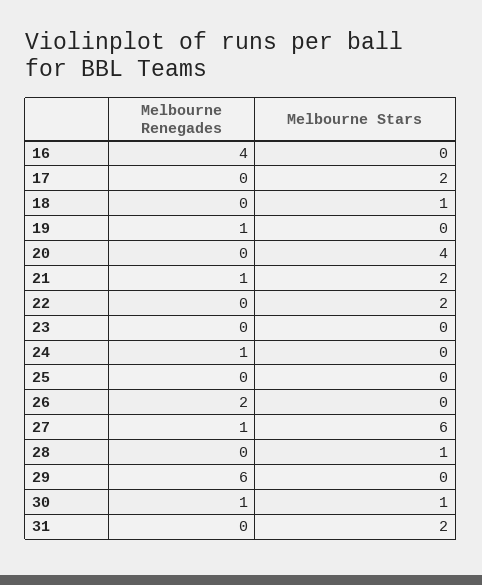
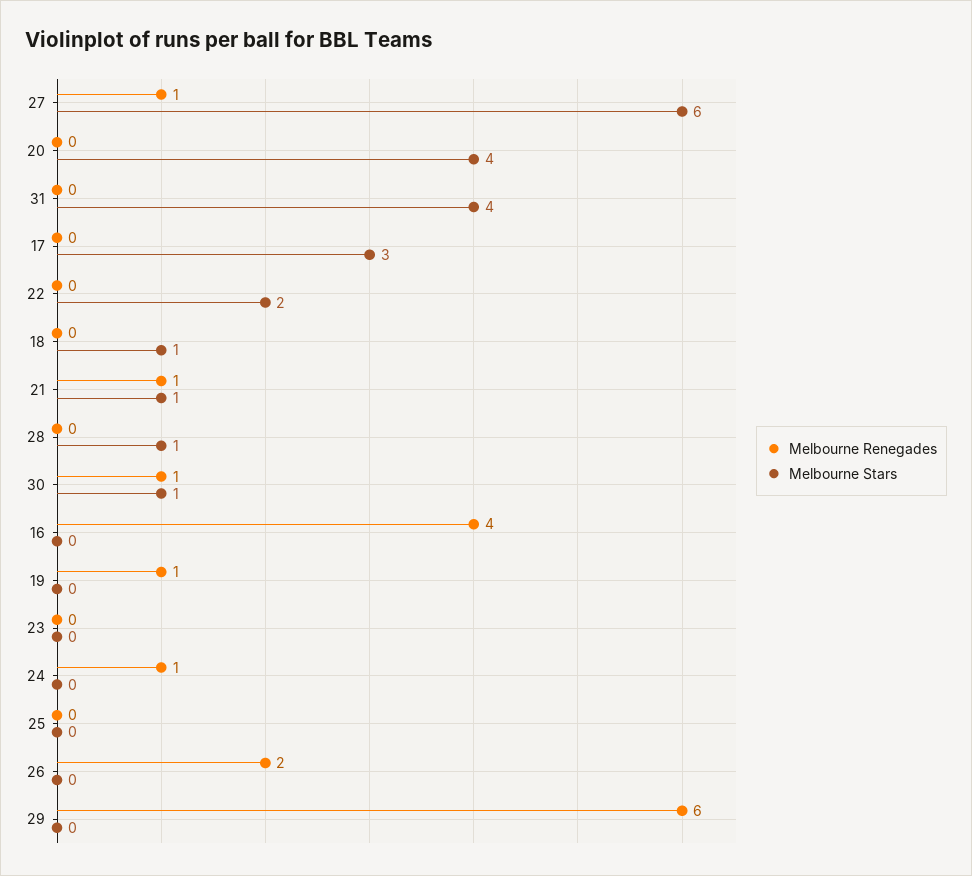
  {
    "Melbourne Renegades": {
      "16": 4,
      "17": 0,
      "18": 0,
      "19": 1,
      "20": 0,
      "21": 1,
      "22": 0,
      "23": 0,
      "24": 1,
      "25": 0,
      "26": 2,
      "27": 1,
      "28": 0,
      "29": 6,
      "30": 1,
      "31": 0
    },
    "Melbourne Stars": {
      "16": 0,
-     "17": 2,
+     "17": 3,
      "18": 1,
      "19": 0,
      "20": 4,
-     "21": 2,
+     "21": 1,
      "22": 2,
      "23": 0,
      "24": 0,
      "25": 0,
      "26": 0,
      "27": 6,
      "28": 1,
      "29": 0,
      "30": 1,
-     "31": 2
+     "31": 4
    }
  }

